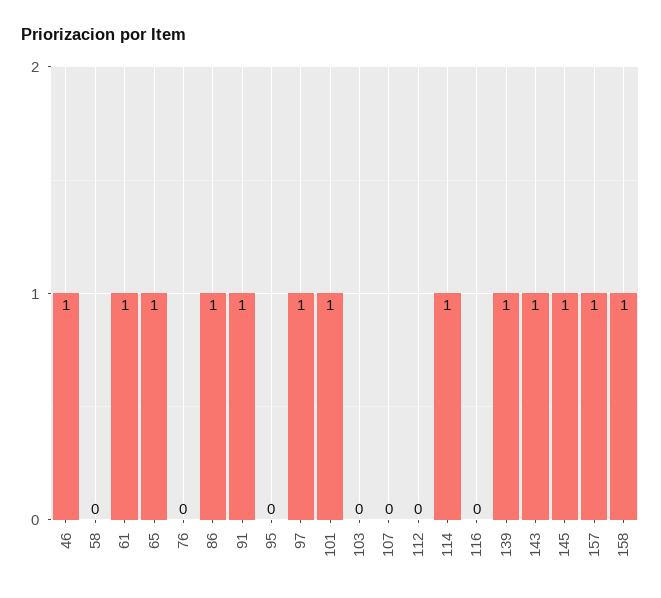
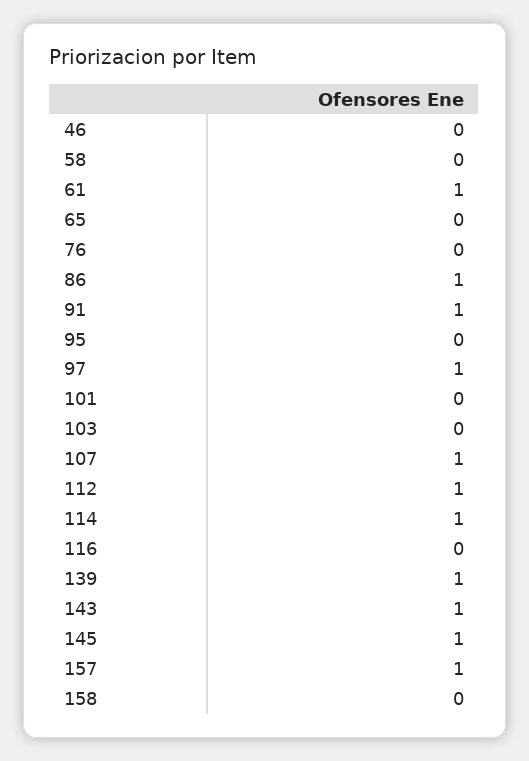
  {
-   "46": 1,
+   "46": 0,
    "58": 0,
    "61": 1,
-   "65": 1,
+   "65": 0,
    "76": 0,
    "86": 1,
    "91": 1,
    "95": 0,
    "97": 1,
-   "101": 1,
+   "101": 0,
    "103": 0,
-   "107": 0,
+   "107": 1,
-   "112": 0,
+   "112": 1,
    "114": 1,
    "116": 0,
    "139": 1,
    "143": 1,
    "145": 1,
    "157": 1,
-   "158": 1
+   "158": 0
  }

